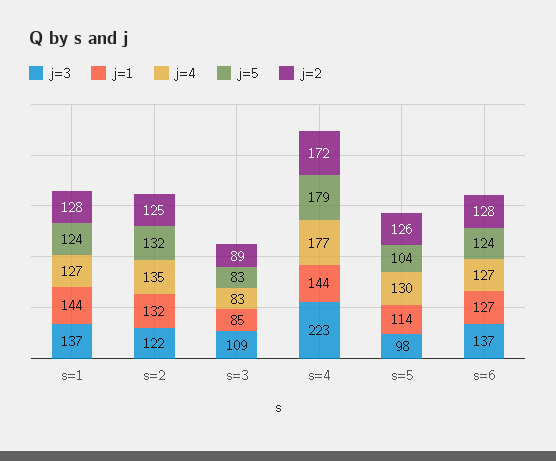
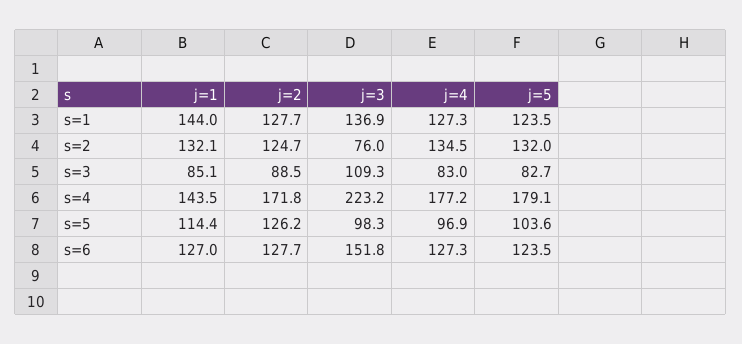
  {
    "j=3": {
      "s=1": 136.9,
-     "s=2": 122,
+     "s=2": 76,
      "s=3": 109.3,
      "s=4": 223.2,
      "s=5": 98.3,
-     "s=6": 137
+     "s=6": 151.8
    },
    "j=1": {
      "s=1": 144,
      "s=2": 132.1,
      "s=3": 85.1,
      "s=4": 143.5,
      "s=5": 114.4,
      "s=6": 127
    },
    "j=4": {
      "s=1": 127.3,
      "s=2": 134.5,
      "s=3": 83,
      "s=4": 177.2,
-     "s=5": 130,
+     "s=5": 96.9,
      "s=6": 127.3
    },
    "j=5": {
      "s=1": 123.5,
      "s=2": 132,
      "s=3": 82.7,
      "s=4": 179.1,
      "s=5": 103.6,
      "s=6": 123.5
    },
    "j=2": {
      "s=1": 127.7,
      "s=2": 124.7,
      "s=3": 88.5,
      "s=4": 171.8,
      "s=5": 126.2,
      "s=6": 127.7
    }
  }

